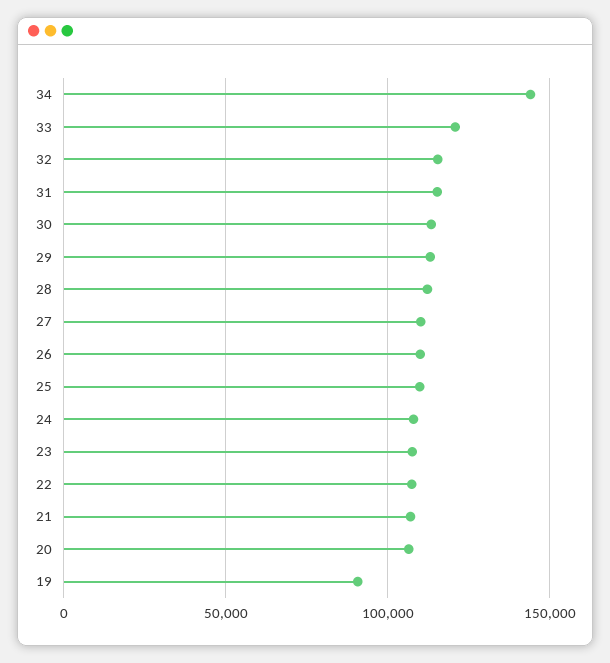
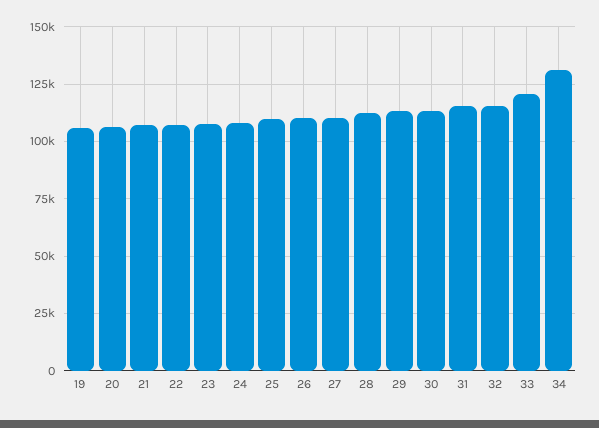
  {
-   "34": 145000,
+   "34": 130000,
    "33": 120000,
    "32": 115000,
    "31": 115000,
    "30": 115000,
    "29": 115000,
    "28": 110000,
    "27": 110000,
    "26": 110000,
    "25": 110000,
    "24": 110000,
    "23": 110000,
    "22": 105000,
    "21": 105000,
    "20": 105000,
-   "19": 90000
+   "19": 105000
  }

